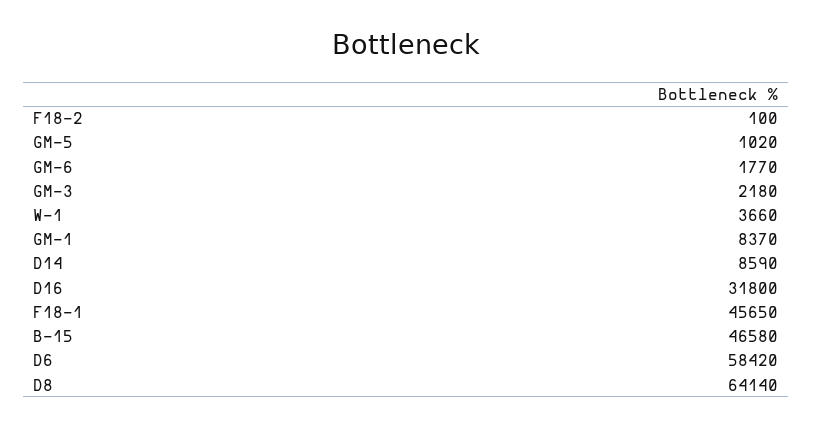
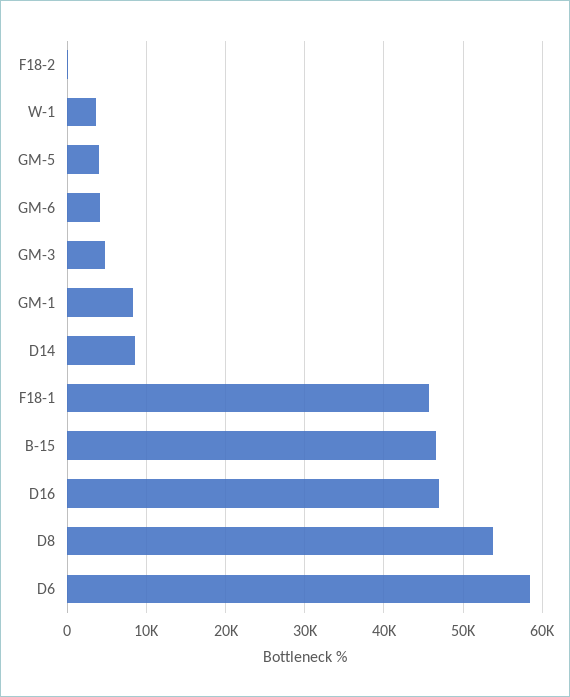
  {
    "F18-2": 100,
-   "GM-5": 1020,
+   "GM-5": 4000,
-   "GM-6": 1770,
+   "GM-6": 4000,
-   "GM-3": 2180,
+   "GM-3": 5000,
    "W-1": 3660,
    "GM-1": 8370,
    "D14": 8590,
-   "D16": 31800,
+   "D16": 47000,
    "F18-1": 45650,
    "B-15": 46580,
    "D6": 58420,
-   "D8": 64140
+   "D8": 54000
  }

